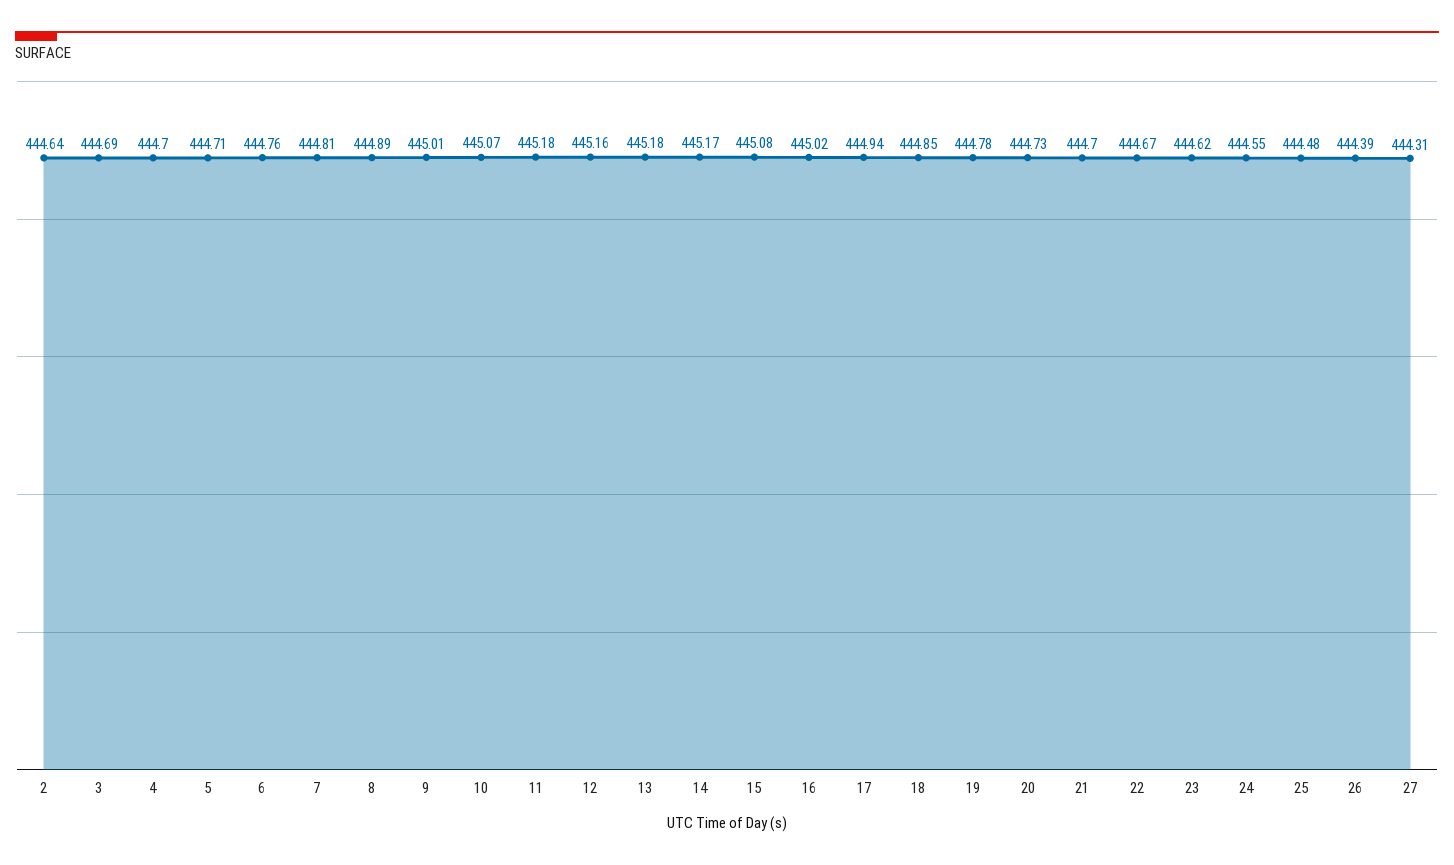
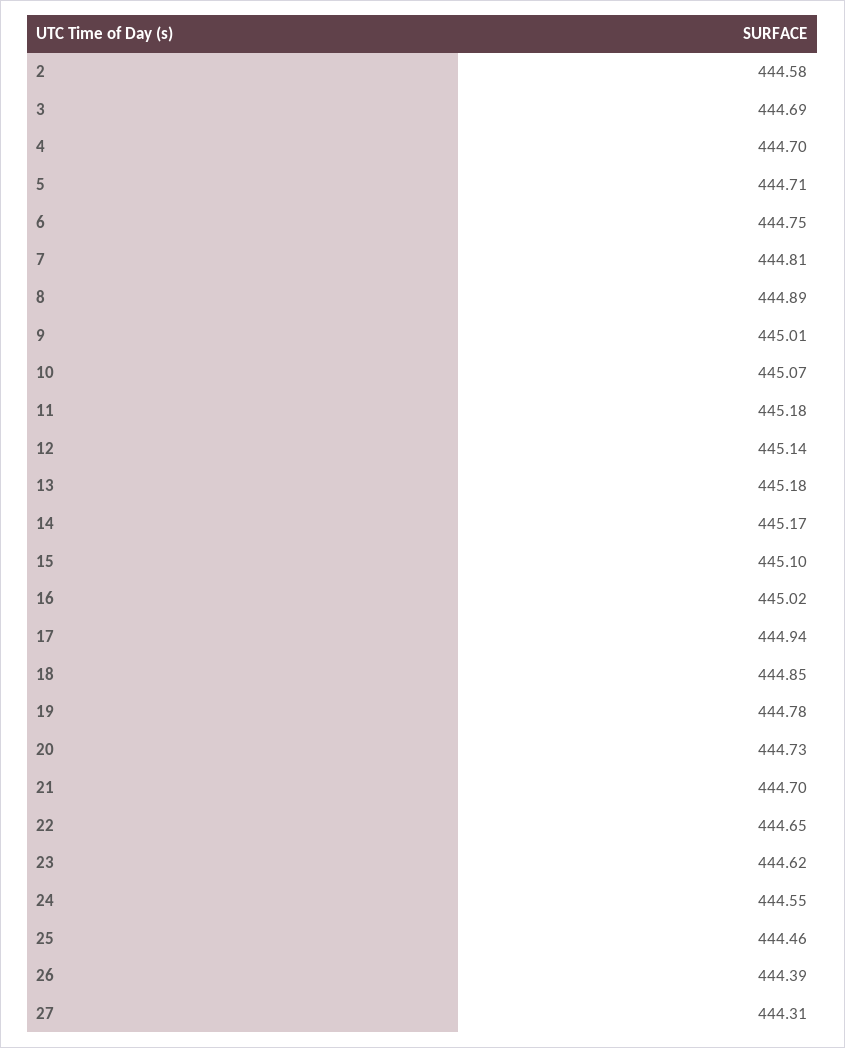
  {
-   "2": 444.64,
+   "2": 444.58,
    "3": 444.69,
    "4": 444.7,
    "5": 444.71,
-   "6": 444.76,
+   "6": 444.75,
    "7": 444.81,
    "8": 444.89,
    "9": 445.01,
    "10": 445.07,
    "11": 445.18,
-   "12": 445.16,
+   "12": 445.14,
    "13": 445.18,
    "14": 445.17,
-   "15": 445.08,
+   "15": 445.1,
    "16": 445.02,
    "17": 444.94,
    "18": 444.85,
    "19": 444.78,
    "20": 444.73,
    "21": 444.7,
-   "22": 444.67,
+   "22": 444.65,
    "23": 444.62,
    "24": 444.55,
-   "25": 444.48,
+   "25": 444.46,
    "26": 444.39,
    "27": 444.31
  }

